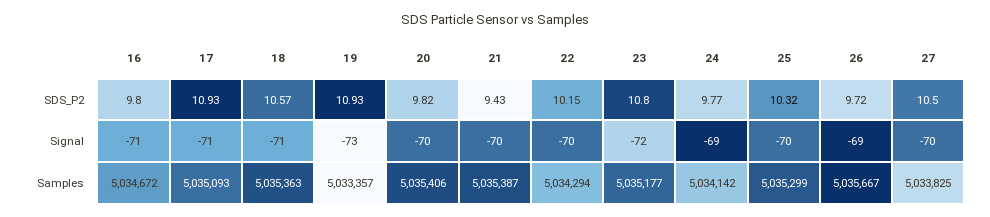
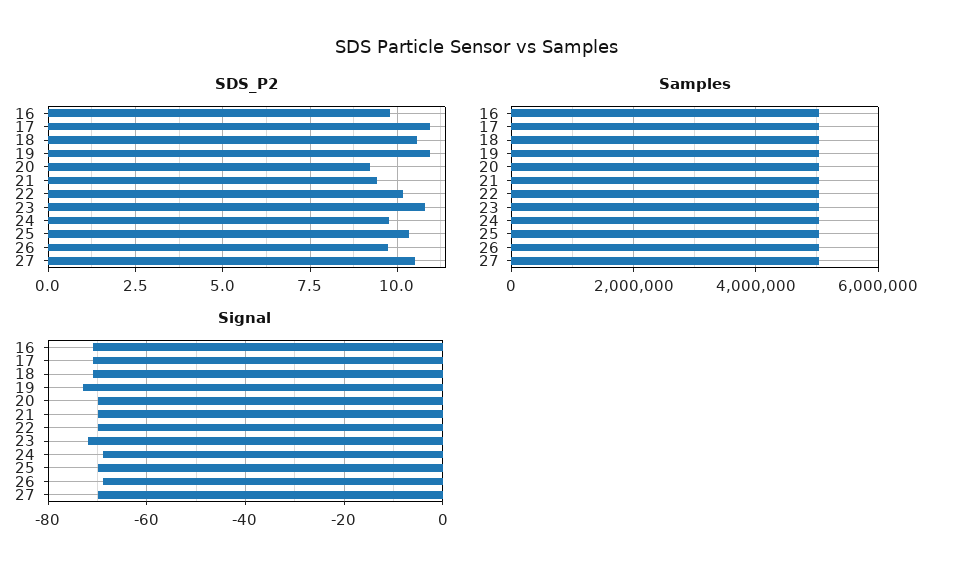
  {
    "SDS_P2": {
      "16": 9.8,
      "17": 10.93,
      "18": 10.57,
      "19": 10.93,
-     "20": 9.82,
+     "20": 9.25,
      "21": 9.43,
      "22": 10.15,
      "23": 10.8,
      "24": 9.77,
      "25": 10.32,
      "26": 9.72,
      "27": 10.5
    },
    "Signal": {
      "16": -71,
      "17": -71,
      "18": -71,
      "19": -73,
      "20": -70,
      "21": -70,
      "22": -70,
      "23": -72,
      "24": -69,
      "25": -70,
      "26": -69,
      "27": -70
    },
    "Samples": {
      "16": 5034672,
      "17": 5035093,
      "18": 5035363,
      "19": 5033357,
      "20": 5035406,
      "21": 5035387,
      "22": 5034294,
      "23": 5035177,
      "24": 5034142,
      "25": 5035299,
      "26": 5035667,
      "27": 5033825
    }
  }

